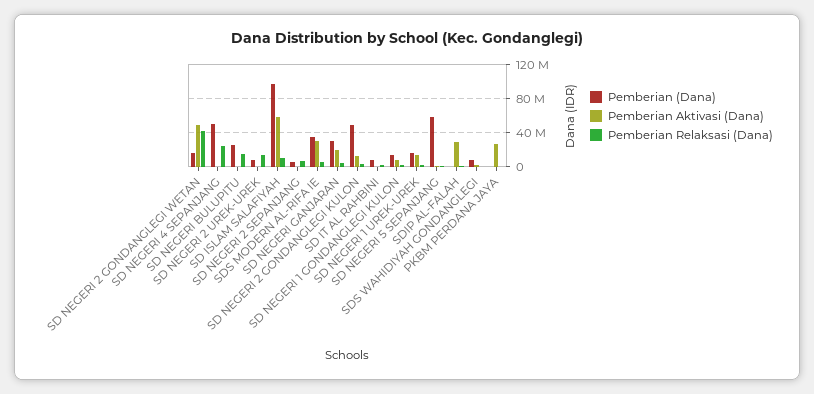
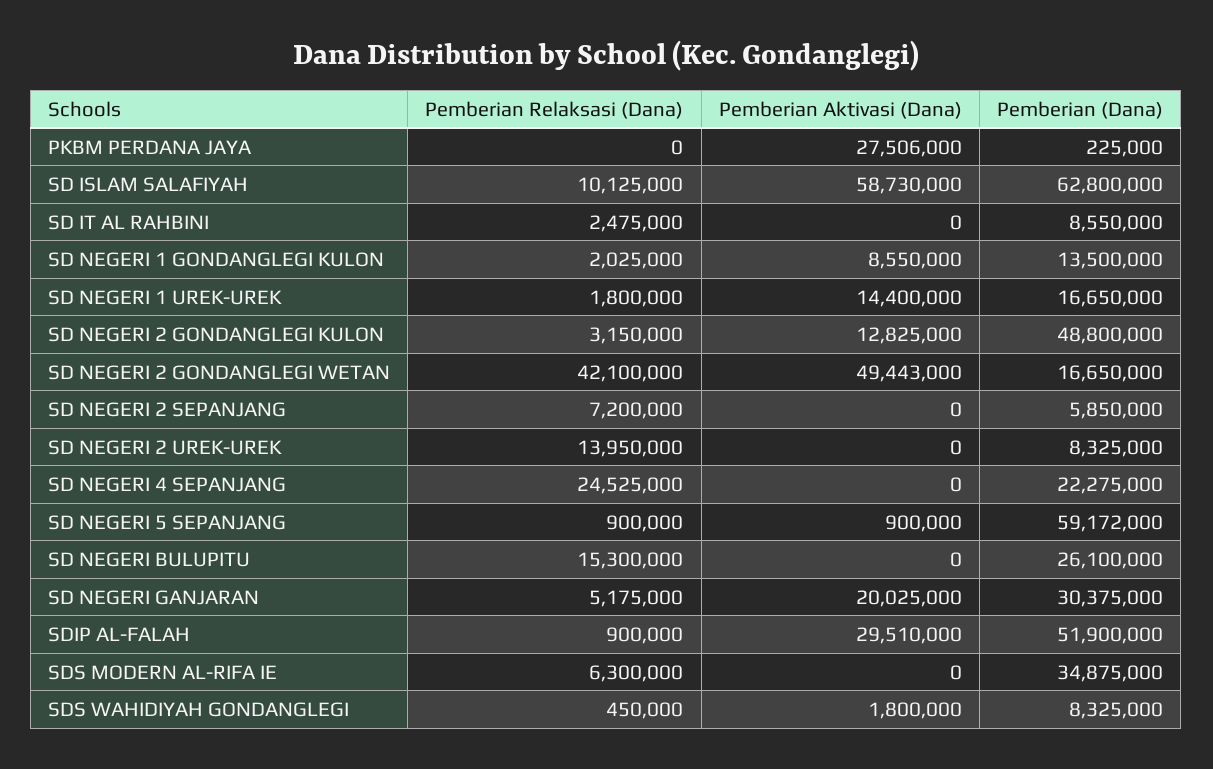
  {
    "Pemberian (Dana)": {
      "SD NEGERI 2 GONDANGLEGI WETAN": 16650000,
-     "SD NEGERI 4 SEPANJANG": 50000000,
+     "SD NEGERI 4 SEPANJANG": 22275000,
      "SD NEGERI BULUPITU": 26100000,
      "SD NEGERI 2 UREK-UREK": 8325000,
-     "SD ISLAM SALAFIYAH": 100000000,
+     "SD ISLAM SALAFIYAH": 62800000,
      "SD NEGERI 2 SEPANJANG": 5850000,
      "SDS MODERN AL-RIFA IE": 34875000,
      "SD NEGERI GANJARAN": 30375000,
      "SD NEGERI 2 GONDANGLEGI KULON": 48800000,
      "SD IT AL RAHBINI": 8550000,
      "SD NEGERI 1 GONDANGLEGI KULON": 13500000,
      "SD NEGERI 1 UREK-UREK": 16650000,
      "SD NEGERI 5 SEPANJANG": 59172000,
-     "SDIP AL-FALAH": 0,
+     "SDIP AL-FALAH": 51900000,
      "SDS WAHIDIYAH GONDANGLEGI": 8325000,
      "PKBM PERDANA JAYA": 225000
    },
    "Pemberian Aktivasi (Dana)": {
      "SD NEGERI 2 GONDANGLEGI WETAN": 49443000,
      "SD NEGERI 4 SEPANJANG": 0,
      "SD NEGERI BULUPITU": 0,
      "SD NEGERI 2 UREK-UREK": 0,
      "SD ISLAM SALAFIYAH": 58730000,
      "SD NEGERI 2 SEPANJANG": 0,
-     "SDS MODERN AL-RIFA IE": 30000000,
+     "SDS MODERN AL-RIFA IE": 0,
      "SD NEGERI GANJARAN": 20025000,
      "SD NEGERI 2 GONDANGLEGI KULON": 12825000,
      "SD IT AL RAHBINI": 0,
      "SD NEGERI 1 GONDANGLEGI KULON": 8550000,
      "SD NEGERI 1 UREK-UREK": 14400000,
      "SD NEGERI 5 SEPANJANG": 900000,
      "SDIP AL-FALAH": 29510000,
      "SDS WAHIDIYAH GONDANGLEGI": 1800000,
      "PKBM PERDANA JAYA": 27506000
    },
    "Pemberian Relaksasi (Dana)": {
      "SD NEGERI 2 GONDANGLEGI WETAN": 42100000,
      "SD NEGERI 4 SEPANJANG": 24525000,
      "SD NEGERI BULUPITU": 15300000,
      "SD NEGERI 2 UREK-UREK": 13950000,
      "SD ISLAM SALAFIYAH": 10125000,
      "SD NEGERI 2 SEPANJANG": 7200000,
      "SDS MODERN AL-RIFA IE": 6300000,
      "SD NEGERI GANJARAN": 5175000,
      "SD NEGERI 2 GONDANGLEGI KULON": 3150000,
      "SD IT AL RAHBINI": 2475000,
      "SD NEGERI 1 GONDANGLEGI KULON": 2025000,
      "SD NEGERI 1 UREK-UREK": 1800000,
      "SD NEGERI 5 SEPANJANG": 900000,
      "SDIP AL-FALAH": 900000,
      "SDS WAHIDIYAH GONDANGLEGI": 450000,
      "PKBM PERDANA JAYA": 0
    }
  }

